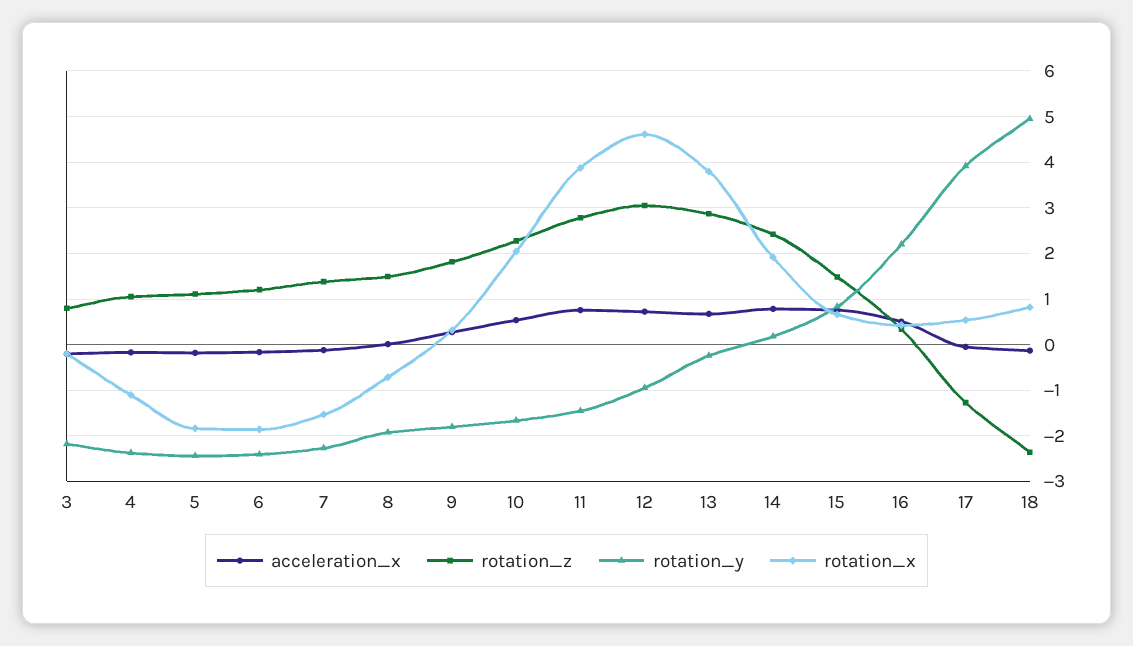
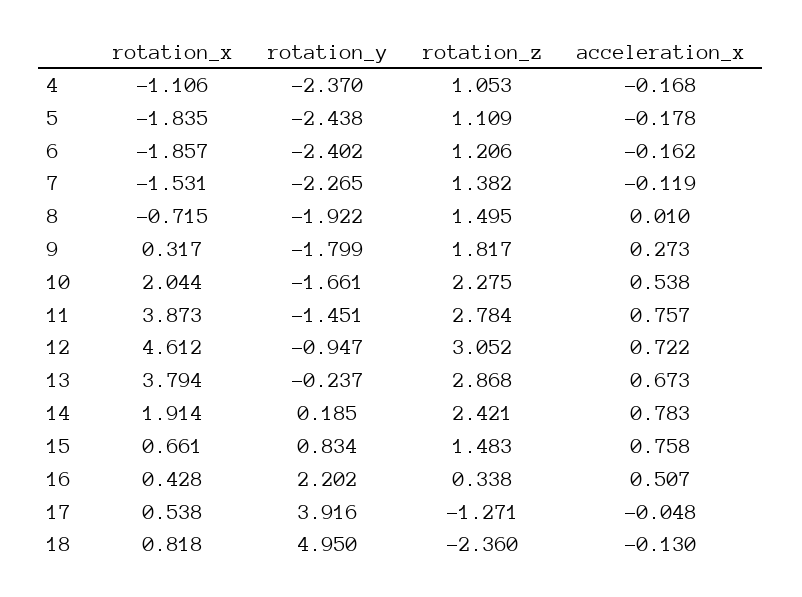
  {
    "acceleration_x": {
-     "3": -0.2,
      "4": -0.168,
      "5": -0.178,
      "6": -0.162,
      "7": -0.119,
      "8": 0.01,
      "9": 0.273,
      "10": 0.538,
      "11": 0.757,
      "12": 0.722,
      "13": 0.673,
      "14": 0.783,
      "15": 0.758,
      "16": 0.507,
      "17": -0.048,
      "18": -0.13
    },
    "rotation_z": {
-     "3": 0.8,
      "4": 1.053,
      "5": 1.109,
      "6": 1.206,
      "7": 1.382,
      "8": 1.495,
      "9": 1.817,
      "10": 2.275,
      "11": 2.784,
      "12": 3.052,
      "13": 2.868,
      "14": 2.421,
      "15": 1.483,
      "16": 0.338,
      "17": -1.271,
      "18": -2.36
    },
    "rotation_y": {
-     "3": -2.2,
      "4": -2.37,
      "5": -2.438,
      "6": -2.402,
      "7": -2.265,
      "8": -1.922,
      "9": -1.799,
      "10": -1.661,
      "11": -1.451,
      "12": -0.947,
      "13": -0.237,
      "14": 0.185,
      "15": 0.834,
      "16": 2.202,
      "17": 3.916,
      "18": 4.95
    },
    "rotation_x": {
-     "3": -0.2,
      "4": -1.106,
      "5": -1.835,
      "6": -1.857,
      "7": -1.531,
      "8": -0.715,
      "9": 0.317,
      "10": 2.044,
      "11": 3.873,
      "12": 4.612,
      "13": 3.794,
      "14": 1.914,
      "15": 0.661,
      "16": 0.428,
      "17": 0.538,
      "18": 0.818
    }
  }

